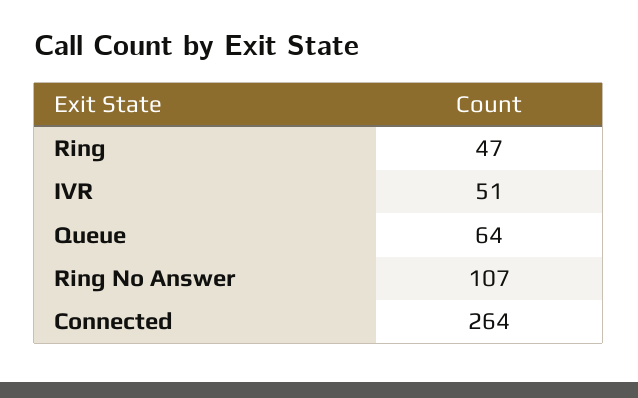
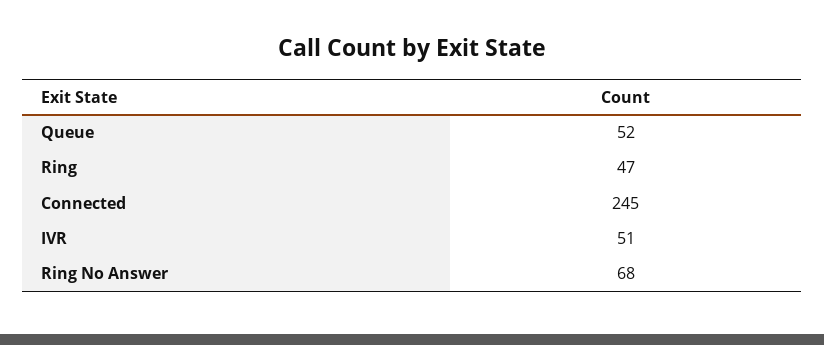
  {
    "Ring": 47,
    "IVR": 51,
-   "Queue": 64,
+   "Queue": 52,
-   "Ring No Answer": 107,
+   "Ring No Answer": 68,
-   "Connected": 264
+   "Connected": 245
  }

